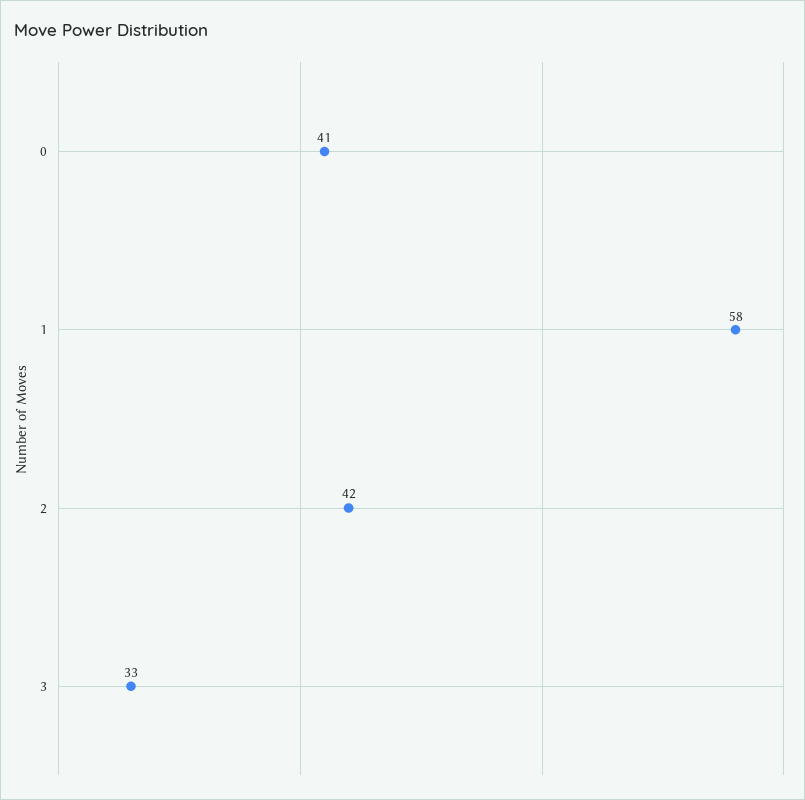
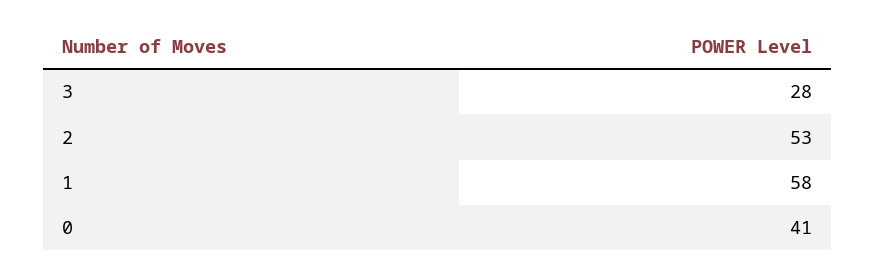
  {
    "0": 41,
    "1": 58,
-   "2": 42,
+   "2": 53,
-   "3": 33
+   "3": 28
  }

